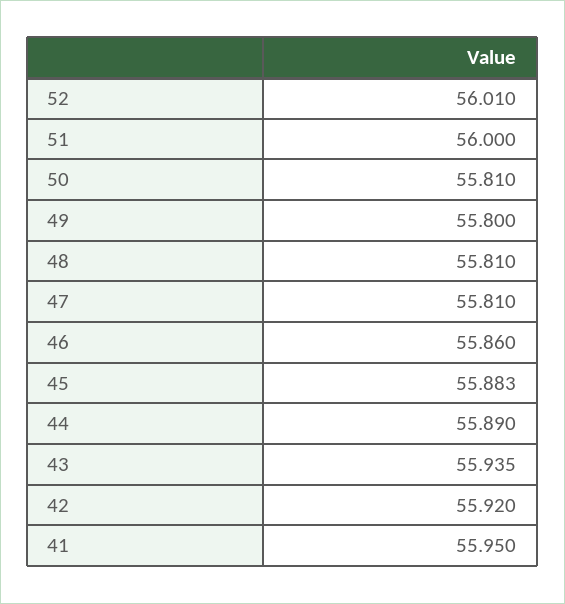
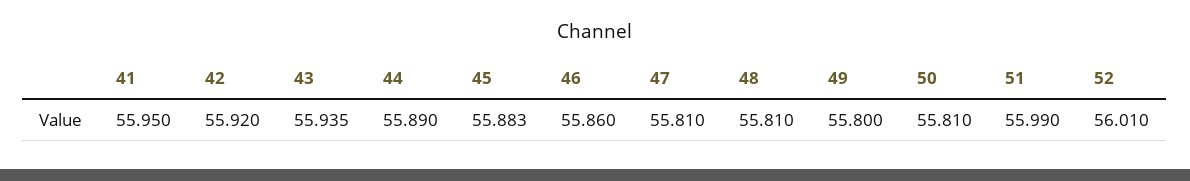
  {
    "52": 56.01,
-   "51": 56,
+   "51": 55.99,
    "50": 55.81,
    "49": 55.8,
    "48": 55.81,
    "47": 55.81,
    "46": 55.86,
    "45": 55.883,
    "44": 55.89,
    "43": 55.935,
    "42": 55.92,
    "41": 55.95
  }

